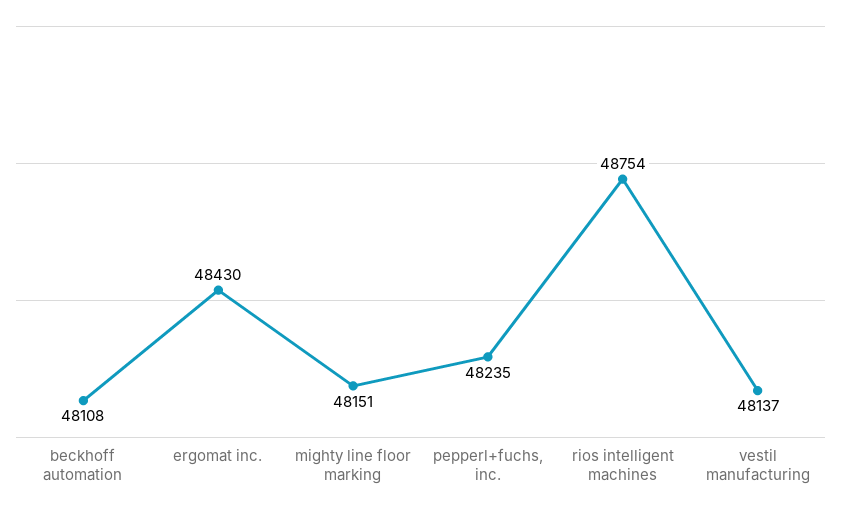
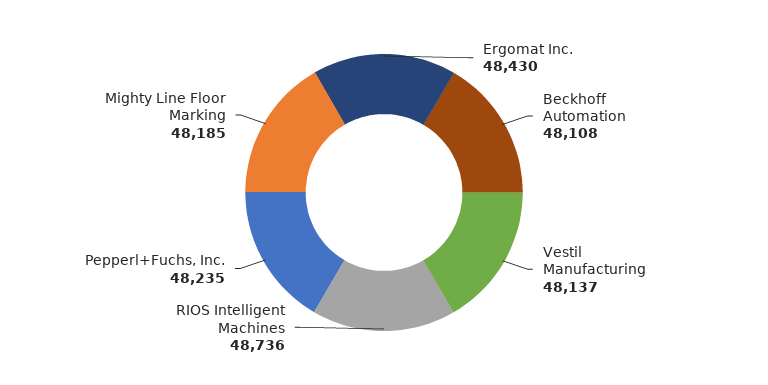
  {
    "beckhoff automation": 48108,
    "ergomat inc.": 48430,
-   "mighty line floor marking": 48151,
+   "mighty line floor marking": 48185,
    "pepperl+fuchs, inc.": 48235,
-   "rios intelligent machines": 48754,
+   "rios intelligent machines": 48736,
    "vestil manufacturing": 48137
  }

